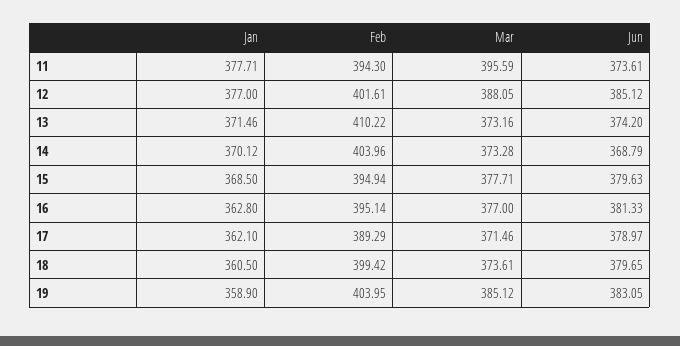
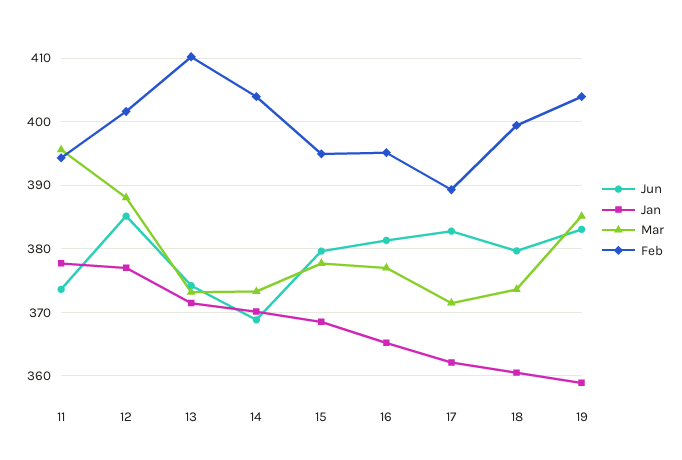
  {
    "Jan": {
      "11": 377.71,
      "12": 377,
      "13": 371.46,
      "14": 370.12,
      "15": 368.5,
-     "16": 362.8,
+     "16": 365,
      "17": 362.1,
      "18": 360.5,
      "19": 358.9
    },
    "Feb": {
      "11": 394.3,
      "12": 401.61,
      "13": 410.22,
      "14": 403.96,
      "15": 394.94,
      "16": 395.14,
      "17": 389.29,
      "18": 399.42,
      "19": 403.95
    },
    "Mar": {
      "11": 395.59,
      "12": 388.05,
      "13": 373.16,
      "14": 373.28,
      "15": 377.71,
      "16": 377,
      "17": 371.46,
      "18": 373.61,
      "19": 385.12
    },
    "Jun": {
      "11": 373.61,
      "12": 385.12,
      "13": 374.2,
      "14": 368.79,
      "15": 379.63,
      "16": 381.33,
-     "17": 378.97,
+     "17": 383,
      "18": 379.65,
      "19": 383.05
    }
  }

